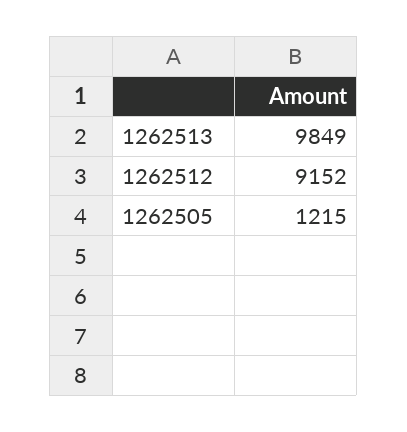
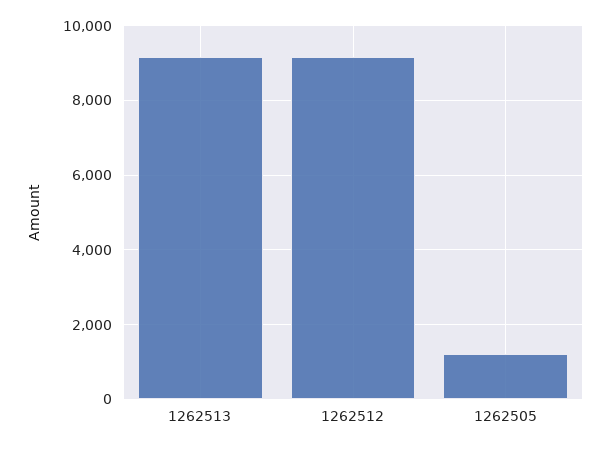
  {
-   "1262513": 9849,
+   "1262513": 9200,
    "1262512": 9152,
    "1262505": 1215
  }

